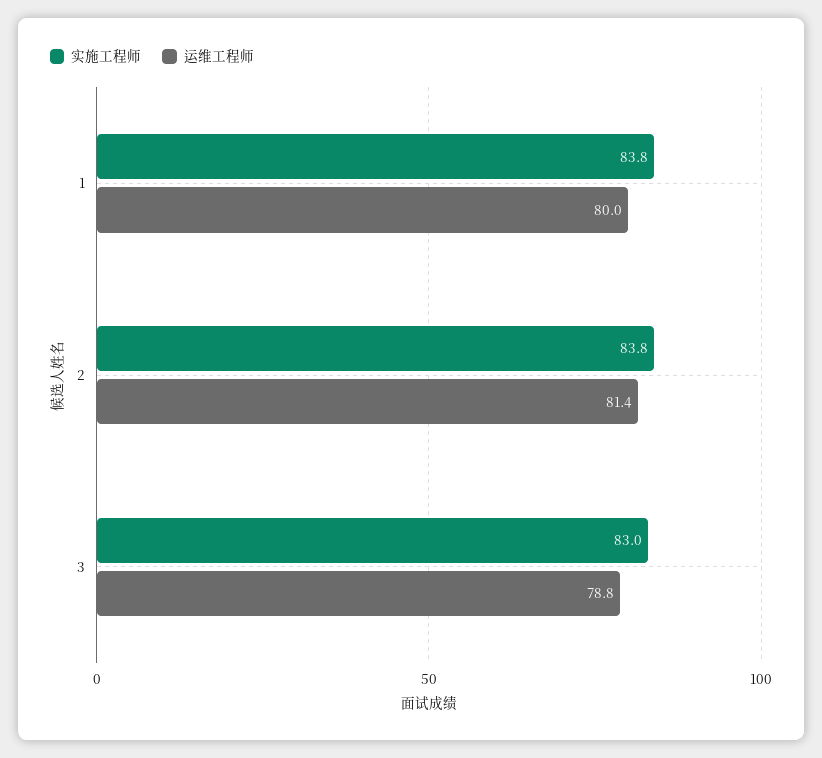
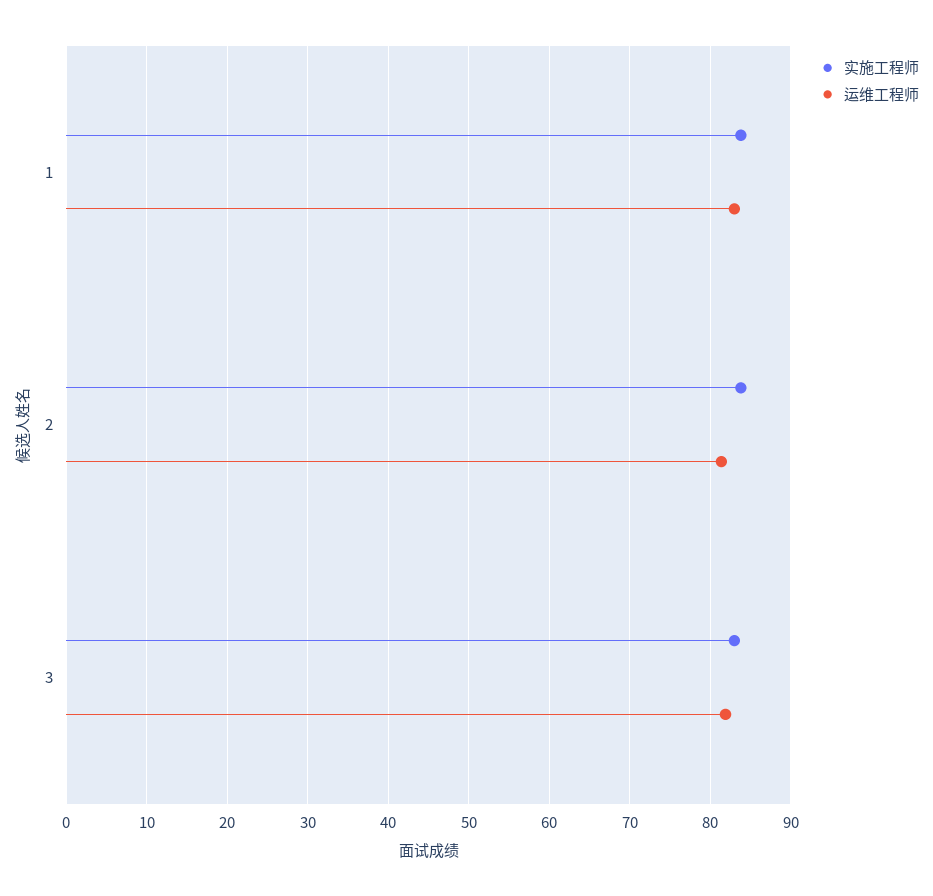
  {
    "实施工程师": {
      "1": 83.8,
      "2": 83.8,
      "3": 83
    },
    "运维工程师": {
-     "1": 80,
+     "1": 83,
      "2": 81.4,
-     "3": 78.8
+     "3": 82
    }
  }

